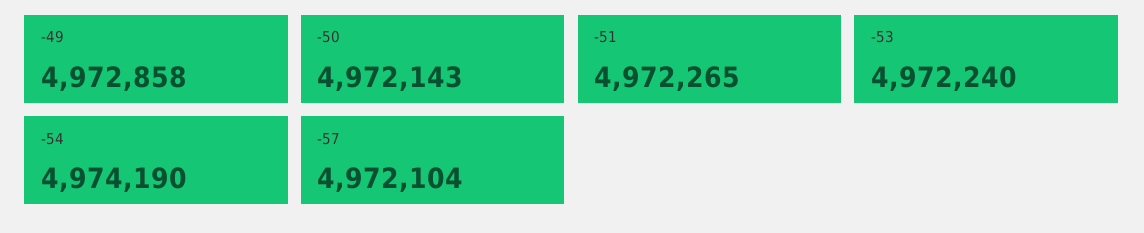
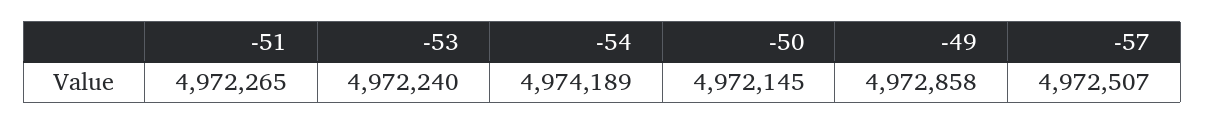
  {
    "-49": 4972858,
-   "-50": 4972143,
+   "-50": 4972145,
    "-51": 4972265,
    "-53": 4972240,
-   "-54": 4974190,
+   "-54": 4974189,
-   "-57": 4972104
+   "-57": 4972507
  }

